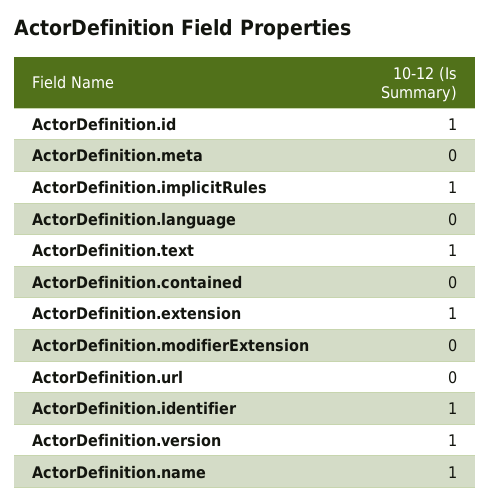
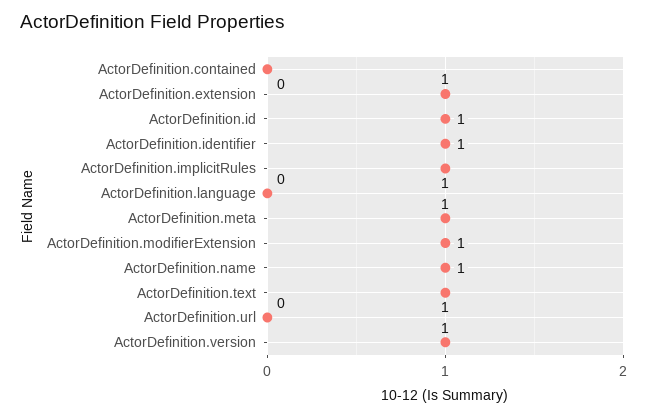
  {
    "ActorDefinition.id": 1,
-   "ActorDefinition.meta": 0,
+   "ActorDefinition.meta": 1,
    "ActorDefinition.implicitRules": 1,
    "ActorDefinition.language": 0,
    "ActorDefinition.text": 1,
    "ActorDefinition.contained": 0,
    "ActorDefinition.extension": 1,
-   "ActorDefinition.modifierExtension": 0,
+   "ActorDefinition.modifierExtension": 1,
    "ActorDefinition.url": 0,
    "ActorDefinition.identifier": 1,
    "ActorDefinition.version": 1,
    "ActorDefinition.name": 1
  }

